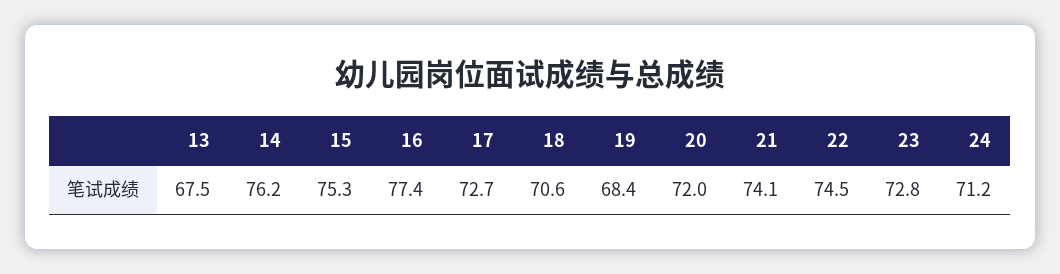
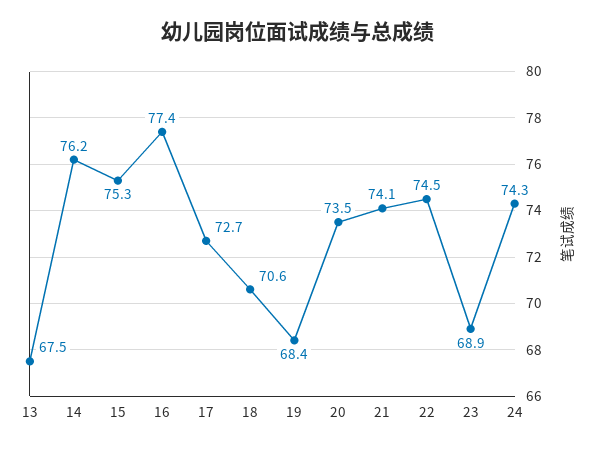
  {
    "13": 67.5,
    "14": 76.2,
    "15": 75.3,
    "16": 77.4,
    "17": 72.7,
    "18": 70.6,
    "19": 68.4,
-   "20": 72,
+   "20": 73.5,
    "21": 74.1,
    "22": 74.5,
-   "23": 72.8,
+   "23": 68.9,
-   "24": 71.2
+   "24": 74.3
  }

